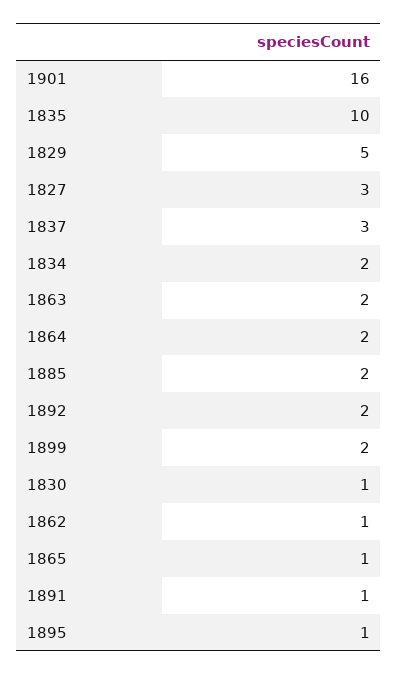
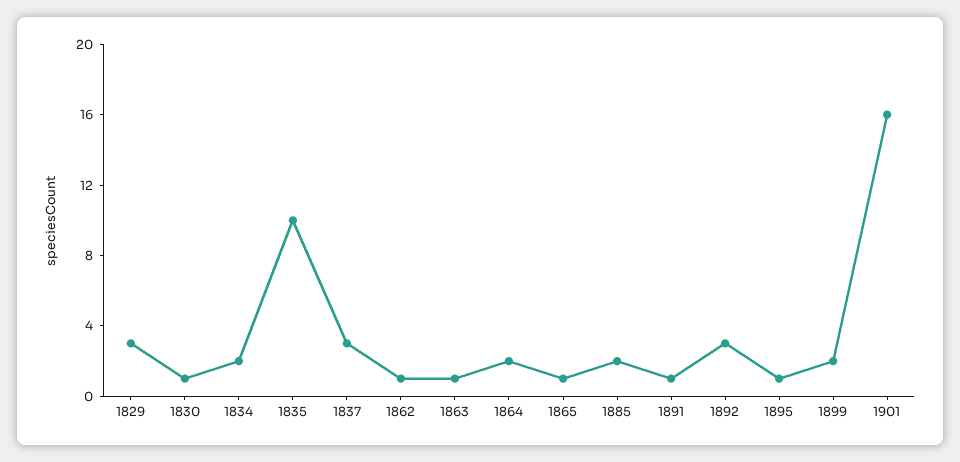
  {
    "1901": 16,
    "1835": 10,
-   "1829": 5,
+   "1829": 3,
-   "1827": 3,
    "1837": 3,
    "1834": 2,
-   "1863": 2,
+   "1863": 1,
    "1864": 2,
    "1885": 2,
-   "1892": 2,
+   "1892": 3,
    "1899": 2,
    "1830": 1,
    "1862": 1,
    "1865": 1,
    "1891": 1,
    "1895": 1
  }

